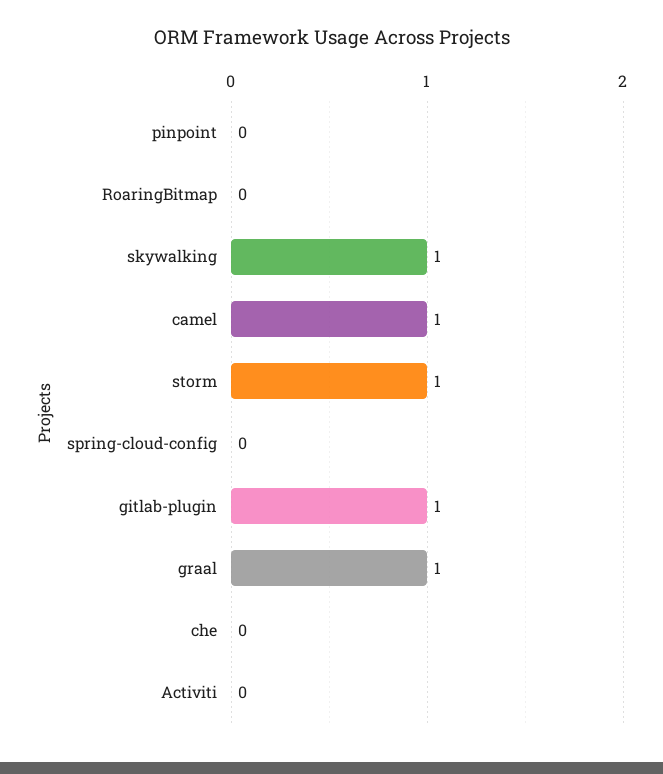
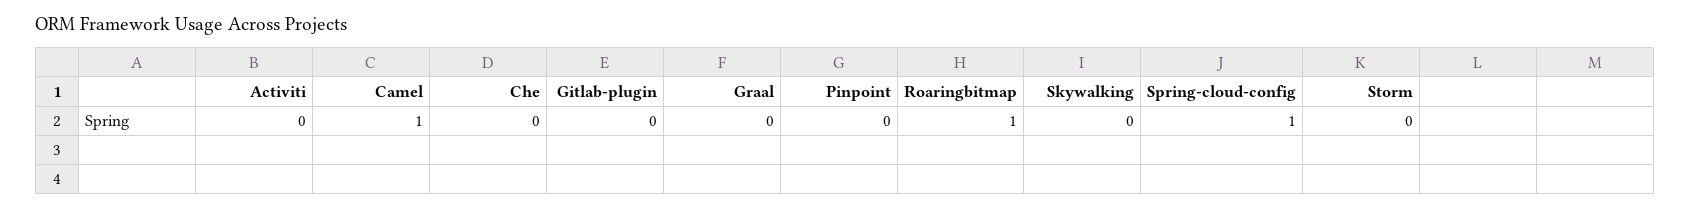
  {
    "pinpoint": 0,
-   "RoaringBitmap": 0,
+   "RoaringBitmap": 1,
-   "skywalking": 1,
+   "skywalking": 0,
    "camel": 1,
-   "storm": 1,
+   "storm": 0,
-   "spring-cloud-config": 0,
+   "spring-cloud-config": 1,
-   "gitlab-plugin": 1,
+   "gitlab-plugin": 0,
-   "graal": 1,
+   "graal": 0,
    "che": 0,
    "Activiti": 0
  }

